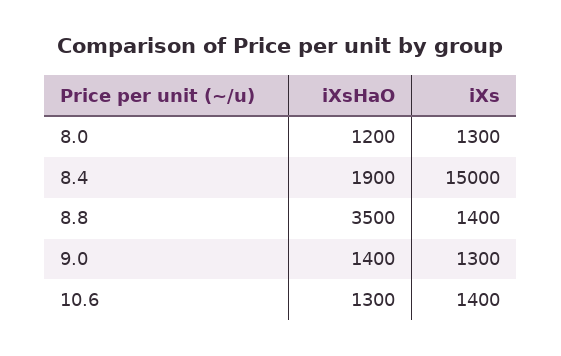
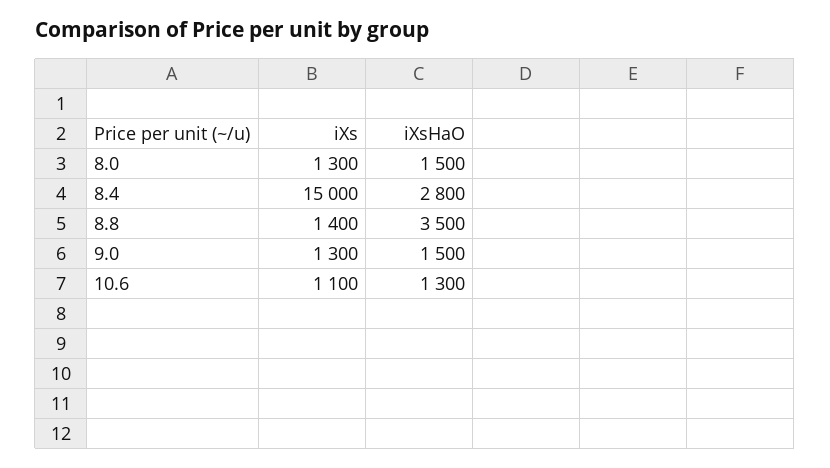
  {
    "iXsHaO": {
-     "8.0": 1200,
+     "8.0": 1500,
-     "8.4": 1900,
+     "8.4": 2800,
      "8.8": 3500,
-     "9.0": 1400,
+     "9.0": 1500,
      "10.6": 1300
    },
    "iXs": {
      "8.0": 1300,
      "8.4": 15000,
      "8.8": 1400,
      "9.0": 1300,
-     "10.6": 1400
+     "10.6": 1100
    }
  }

